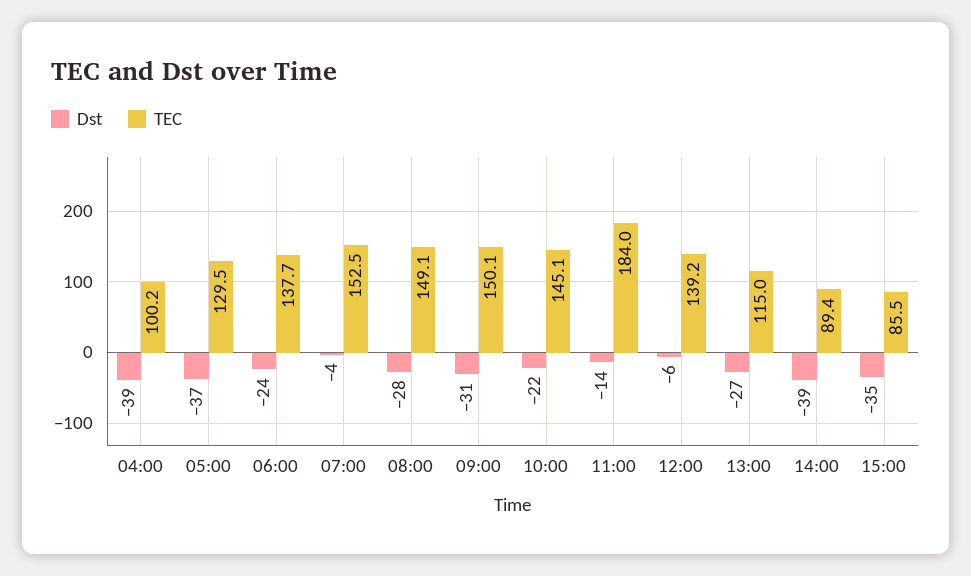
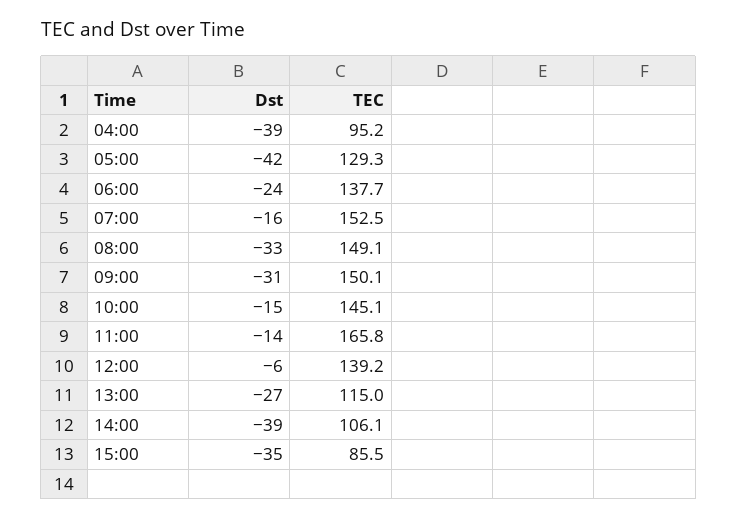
  {
    "Dst": {
      "04:00": -39,
-     "05:00": -37,
+     "05:00": -42,
      "06:00": -24,
-     "07:00": -4,
+     "07:00": -16,
-     "08:00": -28,
+     "08:00": -33,
      "09:00": -31,
-     "10:00": -22,
+     "10:00": -15,
      "11:00": -14,
      "12:00": -6,
      "13:00": -27,
      "14:00": -39,
      "15:00": -35
    },
    "TEC": {
-     "04:00": 100.2,
+     "04:00": 95.2,
-     "05:00": 129.5,
+     "05:00": 129.3,
      "06:00": 137.7,
      "07:00": 152.5,
      "08:00": 149.1,
      "09:00": 150.1,
      "10:00": 145.1,
-     "11:00": 184,
+     "11:00": 165.8,
      "12:00": 139.2,
      "13:00": 115,
-     "14:00": 89.4,
+     "14:00": 106.1,
      "15:00": 85.5
    }
  }

